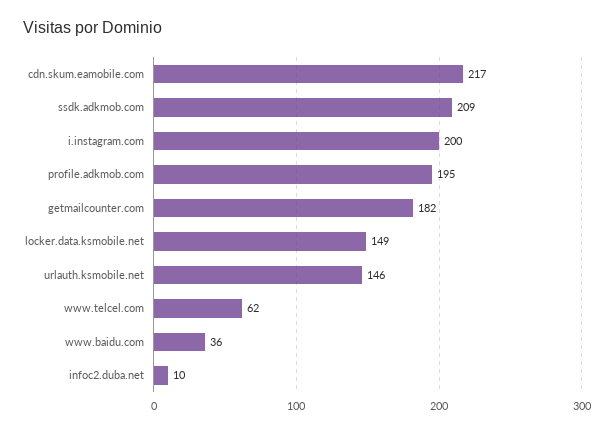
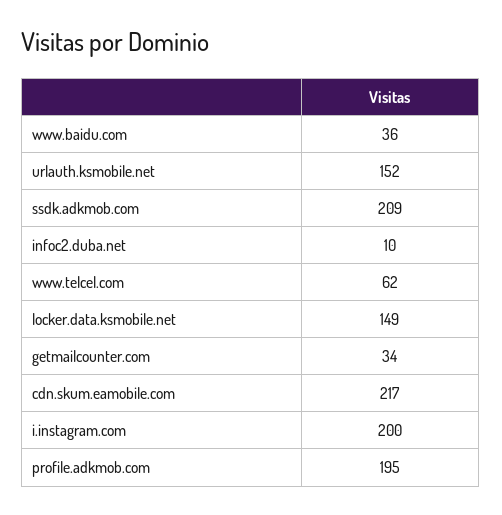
  {
    "cdn.skum.eamobile.com": 217,
    "ssdk.adkmob.com": 209,
    "i.instagram.com": 200,
    "profile.adkmob.com": 195,
-   "getmailcounter.com": 182,
+   "getmailcounter.com": 34,
    "locker.data.ksmobile.net": 149,
-   "urlauth.ksmobile.net": 146,
+   "urlauth.ksmobile.net": 152,
    "www.telcel.com": 62,
    "www.baidu.com": 36,
    "infoc2.duba.net": 10
  }

